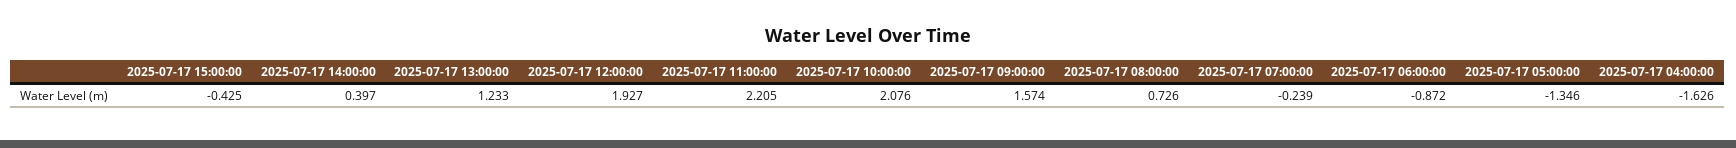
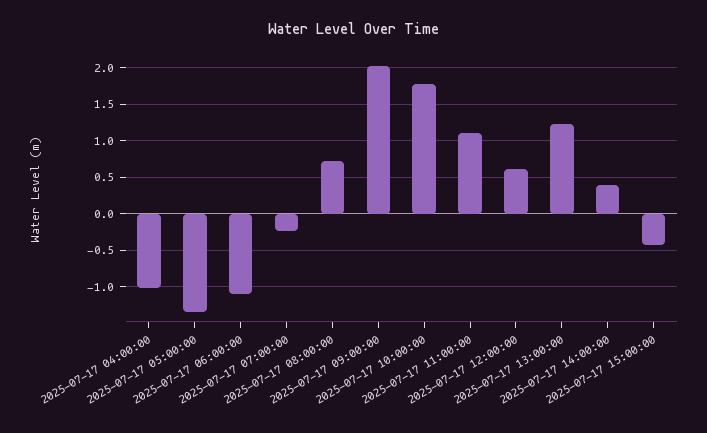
  {
    "2025-07-17 15:00:00": -0.425,
    "2025-07-17 14:00:00": 0.397,
    "2025-07-17 13:00:00": 1.233,
-   "2025-07-17 12:00:00": 1.927,
+   "2025-07-17 12:00:00": 0.6,
-   "2025-07-17 11:00:00": 2.205,
+   "2025-07-17 11:00:00": 1.1,
-   "2025-07-17 10:00:00": 2.076,
+   "2025-07-17 10:00:00": 1.8,
-   "2025-07-17 09:00:00": 1.574,
+   "2025-07-17 09:00:00": 2,
    "2025-07-17 08:00:00": 0.726,
    "2025-07-17 07:00:00": -0.239,
-   "2025-07-17 06:00:00": -0.872,
+   "2025-07-17 06:00:00": -1.1,
    "2025-07-17 05:00:00": -1.346,
-   "2025-07-17 04:00:00": -1.626
+   "2025-07-17 04:00:00": -1
  }

